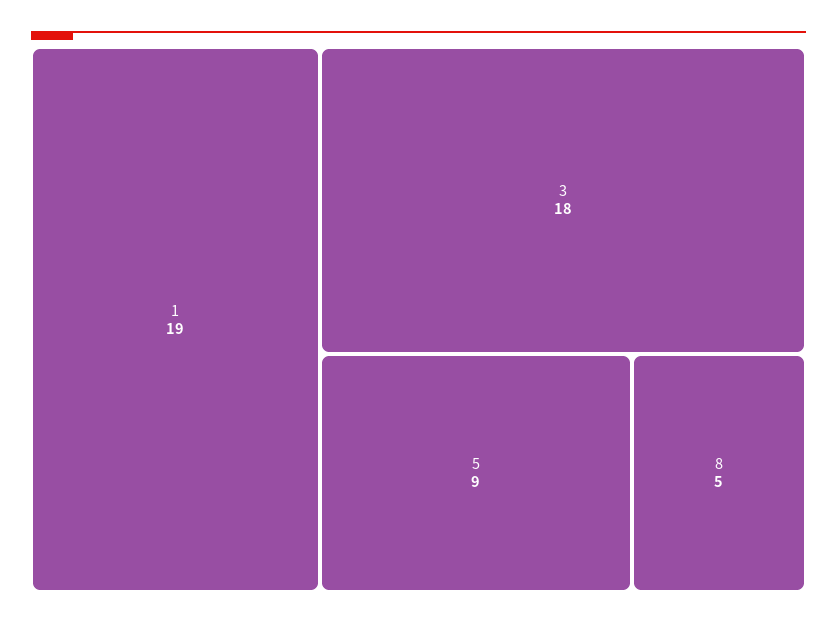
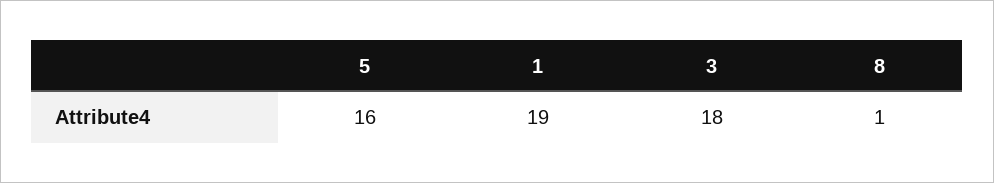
  {
    "1": 19,
    "3": 18,
-   "5": 9,
+   "5": 16,
-   "8": 5
+   "8": 1
  }

